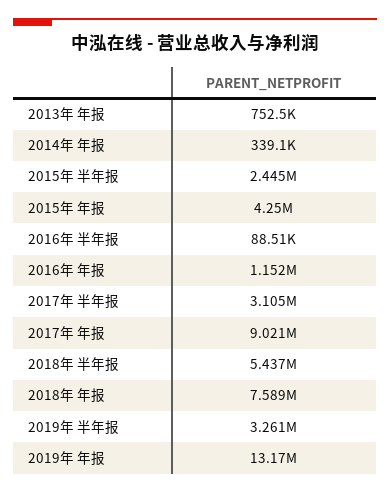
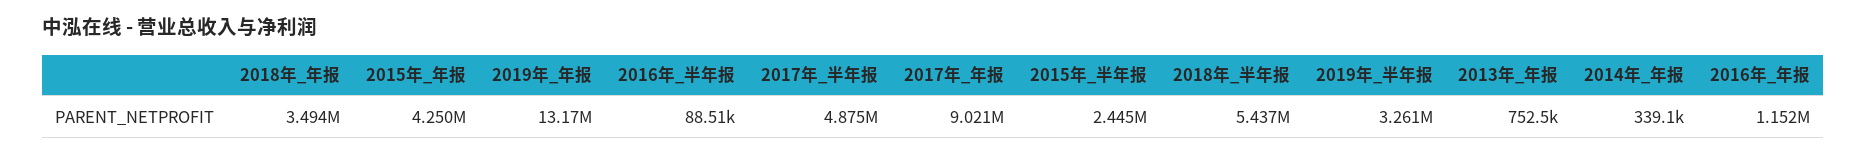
  {
    "2013年 年报": 752500,
    "2014年 年报": 339100,
    "2015年 半年报": 2445000,
    "2015年 年报": 4250000,
    "2016年 半年报": 88510,
    "2016年 年报": 1152000,
-   "2017年 半年报": 3105000,
+   "2017年 半年报": 4875000,
    "2017年 年报": 9021000,
    "2018年 半年报": 5437000,
-   "2018年 年报": 7589000,
+   "2018年 年报": 3494000,
    "2019年 半年报": 3261000,
    "2019年 年报": 13170000
  }

